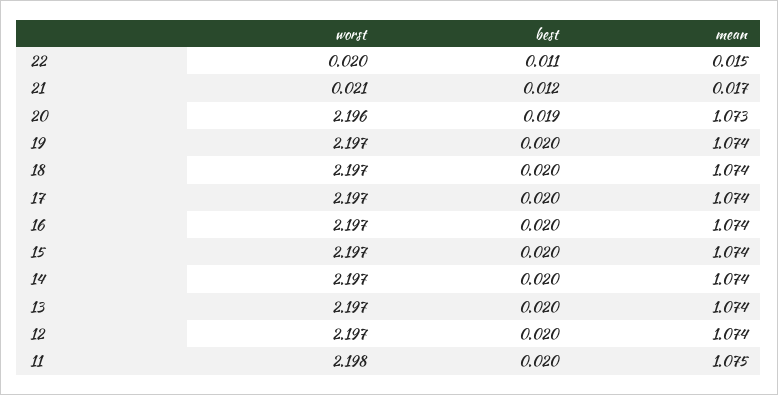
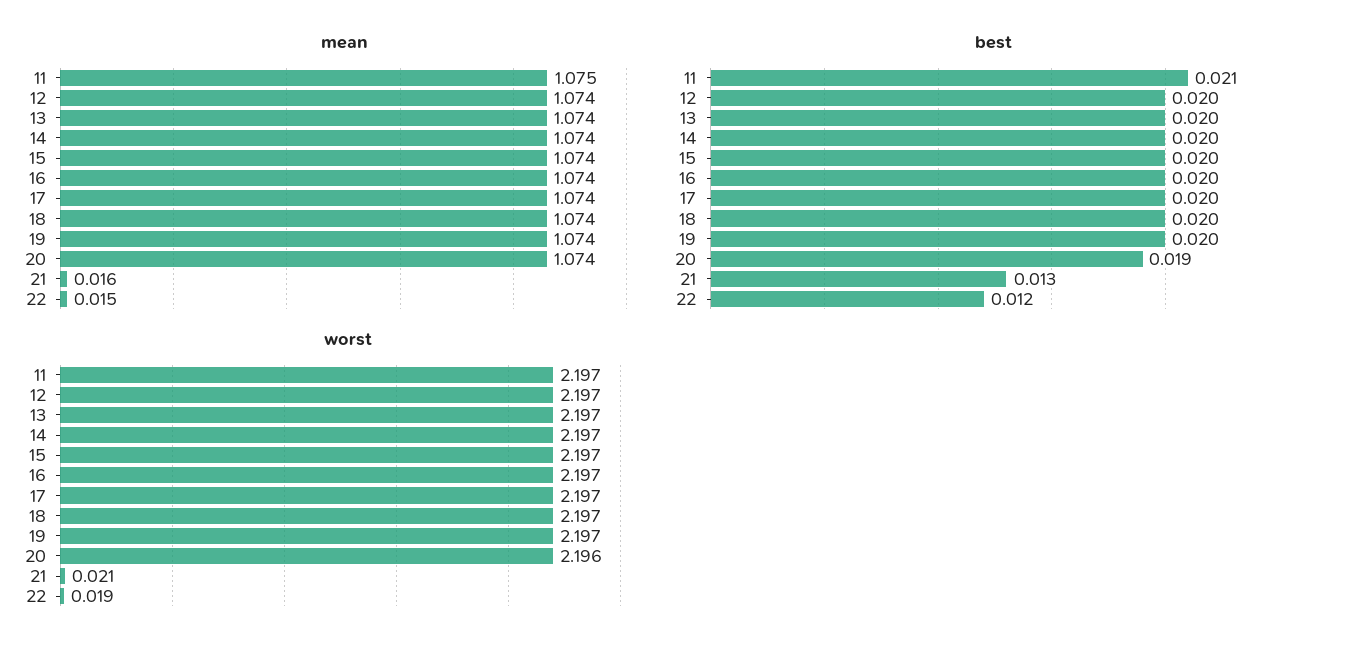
  {
    "worst": {
-     "22": 0.02,
+     "22": 0.019,
      "21": 0.021,
      "20": 2.196,
      "19": 2.197,
      "18": 2.197,
      "17": 2.197,
      "16": 2.197,
      "15": 2.197,
      "14": 2.197,
      "13": 2.197,
      "12": 2.197,
-     "11": 2.198
+     "11": 2.197
    },
    "best": {
-     "22": 0.011,
+     "22": 0.012,
-     "21": 0.012,
+     "21": 0.013,
      "20": 0.019,
      "19": 0.02,
      "18": 0.02,
      "17": 0.02,
      "16": 0.02,
      "15": 0.02,
      "14": 0.02,
      "13": 0.02,
      "12": 0.02,
-     "11": 0.02
+     "11": 0.021
    },
    "mean": {
      "22": 0.015,
-     "21": 0.017,
+     "21": 0.016,
-     "20": 1.073,
+     "20": 1.074,
      "19": 1.074,
      "18": 1.074,
      "17": 1.074,
      "16": 1.074,
      "15": 1.074,
      "14": 1.074,
      "13": 1.074,
      "12": 1.074,
      "11": 1.075
    }
  }

